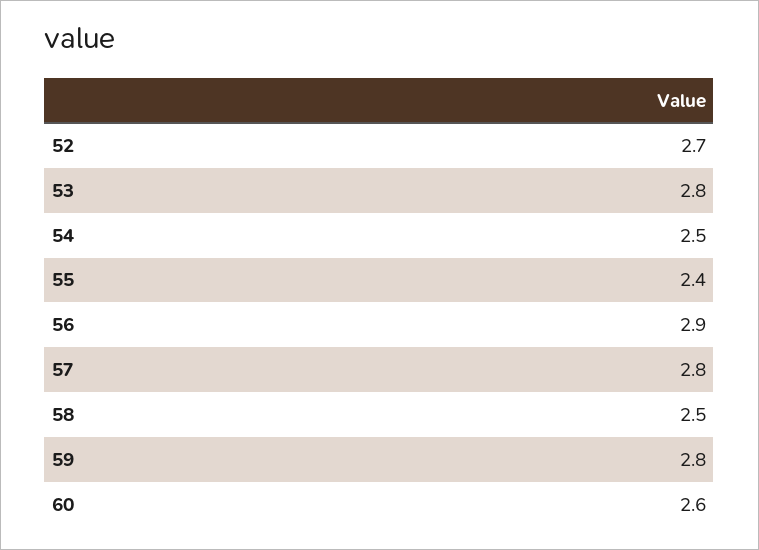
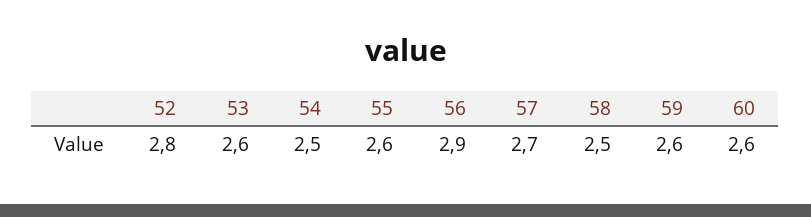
  {
-   "52": 2.7,
+   "52": 2.8,
-   "53": 2.8,
+   "53": 2.6,
    "54": 2.5,
-   "55": 2.4,
+   "55": 2.6,
    "56": 2.9,
-   "57": 2.8,
+   "57": 2.7,
    "58": 2.5,
-   "59": 2.8,
+   "59": 2.6,
    "60": 2.6
  }

